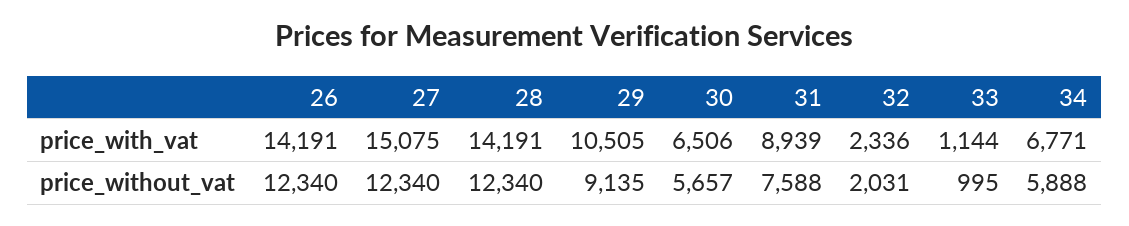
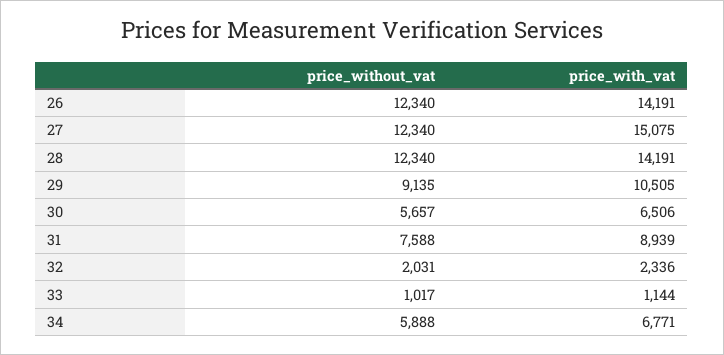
  {
    "26": {
      "price_with_vat": 14191,
      "price_without_vat": 12340
    },
    "27": {
      "price_with_vat": 15075,
      "price_without_vat": 12340
    },
    "28": {
      "price_with_vat": 14191,
      "price_without_vat": 12340
    },
    "29": {
      "price_with_vat": 10505,
      "price_without_vat": 9135
    },
    "30": {
      "price_with_vat": 6506,
      "price_without_vat": 5657
    },
    "31": {
      "price_with_vat": 8939,
      "price_without_vat": 7588
    },
    "32": {
      "price_with_vat": 2336,
      "price_without_vat": 2031
    },
    "33": {
      "price_with_vat": 1144,
-     "price_without_vat": 995
+     "price_without_vat": 1017
    },
    "34": {
      "price_with_vat": 6771,
      "price_without_vat": 5888
    }
  }

